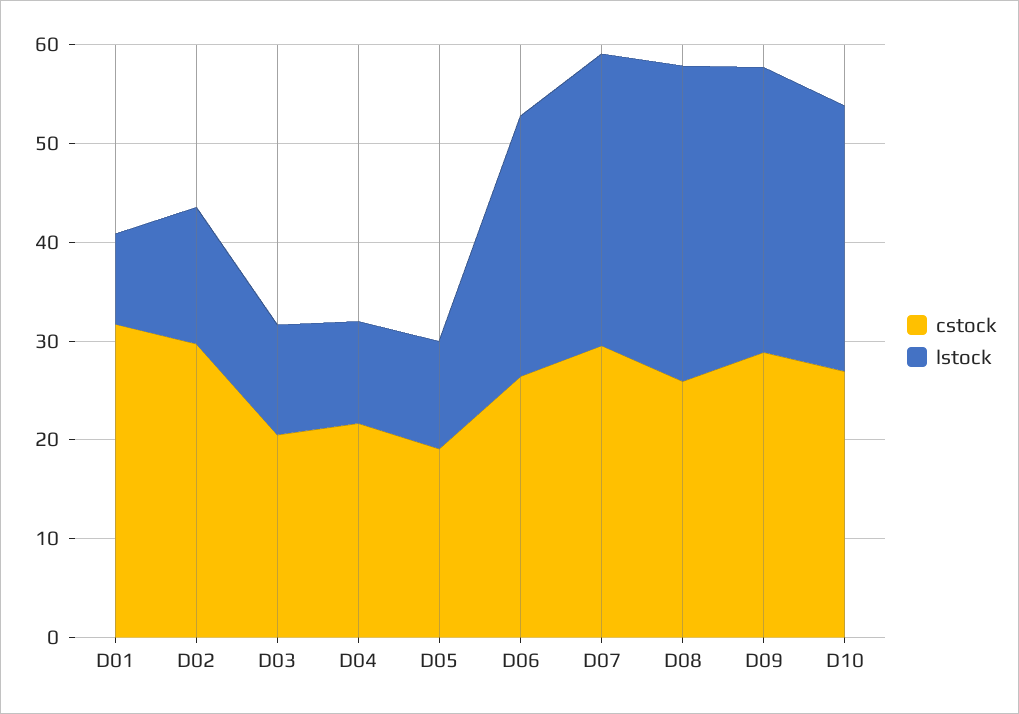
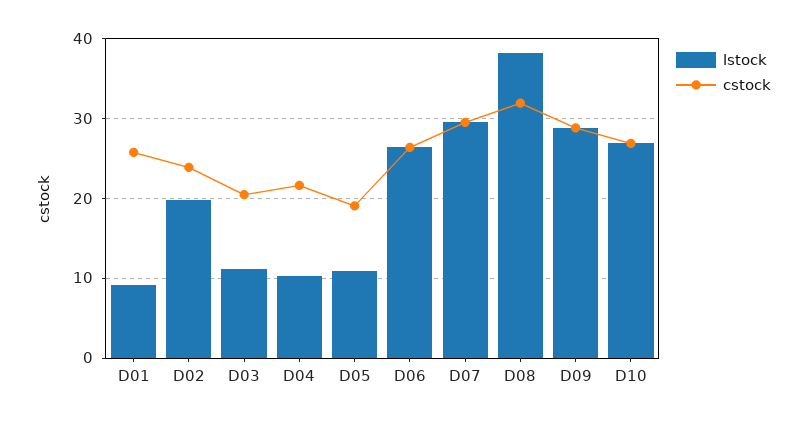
  {
    "cstock": {
-     "D01": 32,
+     "D01": 26,
-     "D02": 30,
+     "D02": 24,
      "D03": 21,
      "D04": 22,
      "D05": 19,
      "D06": 26,
      "D07": 30,
-     "D08": 26,
+     "D08": 32,
      "D09": 29,
      "D10": 27
    },
    "lstock": {
      "D01": 9,
-     "D02": 14,
+     "D02": 20,
      "D03": 11,
      "D04": 10,
      "D05": 11,
      "D06": 26,
      "D07": 30,
-     "D08": 32,
+     "D08": 38,
      "D09": 29,
      "D10": 27
    }
  }

